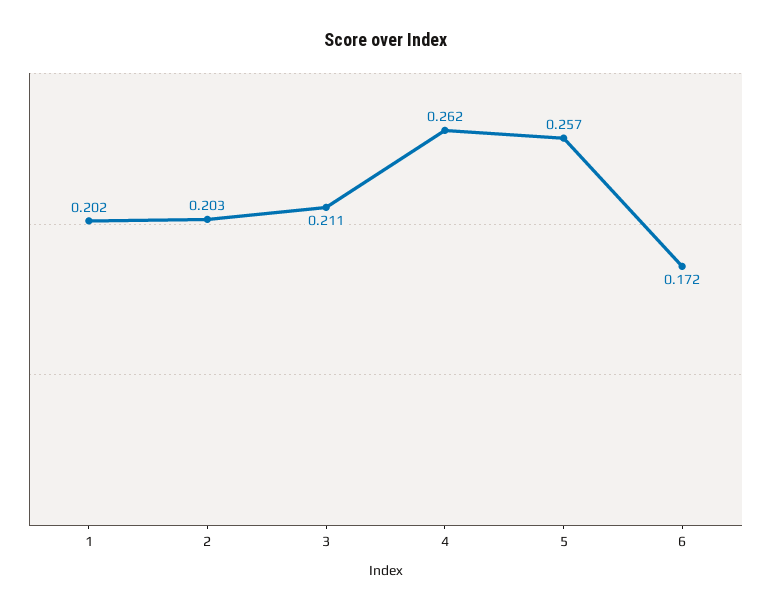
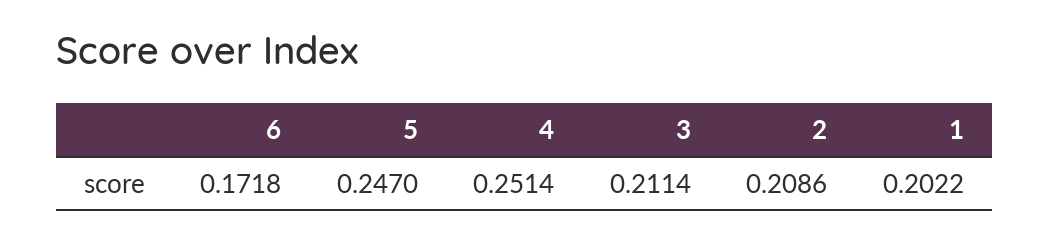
  {
    "1": 0.2022,
-   "2": 0.203,
+   "2": 0.2086,
    "3": 0.2114,
-   "4": 0.262,
+   "4": 0.2514,
-   "5": 0.257,
+   "5": 0.247,
    "6": 0.1718
  }

